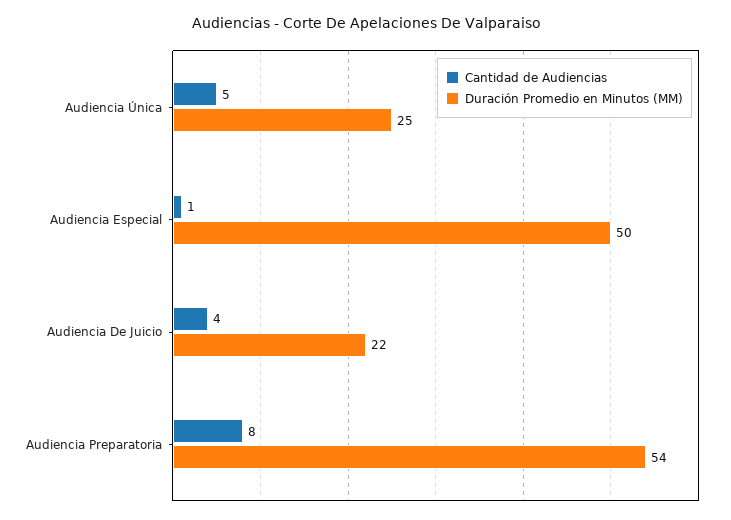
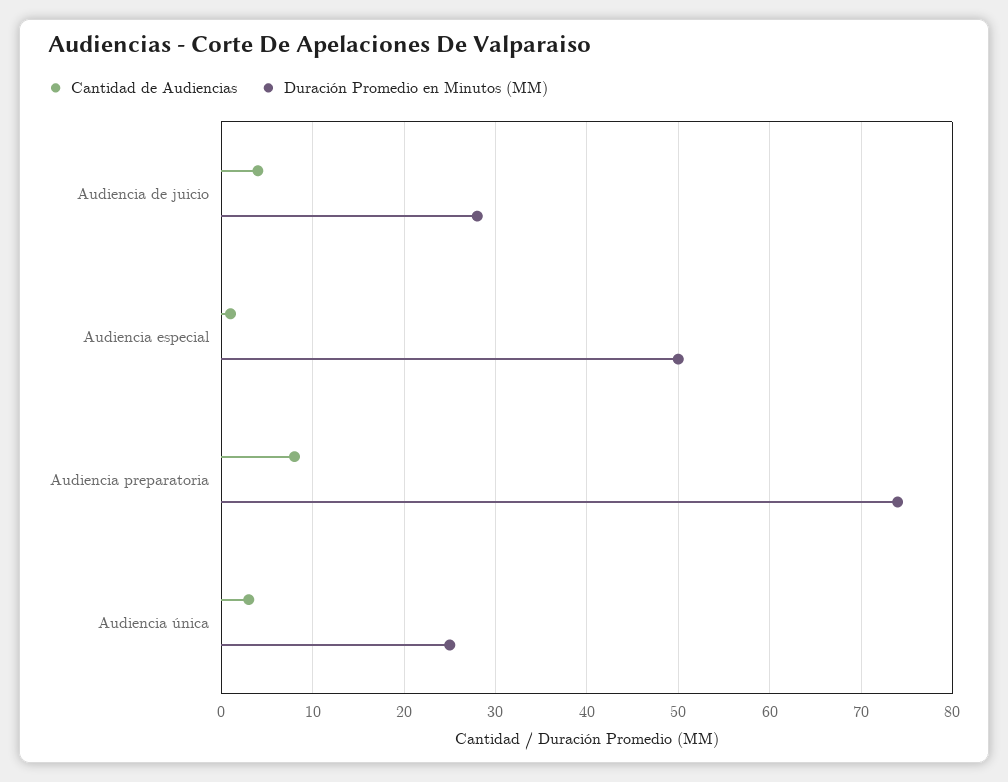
  {
    "Cantidad de Audiencias": {
-     "Audiencia Única": 5,
+     "Audiencia Única": 3,
      "Audiencia Especial": 1,
      "Audiencia De Juicio": 4,
      "Audiencia Preparatoria": 8
    },
    "Duración Promedio en Minutos (MM)": {
      "Audiencia Única": 25,
      "Audiencia Especial": 50,
-     "Audiencia De Juicio": 22,
+     "Audiencia De Juicio": 28,
-     "Audiencia Preparatoria": 54
+     "Audiencia Preparatoria": 74
    }
  }

